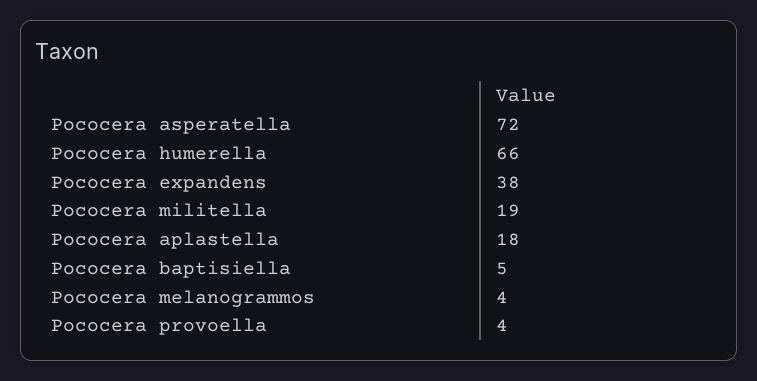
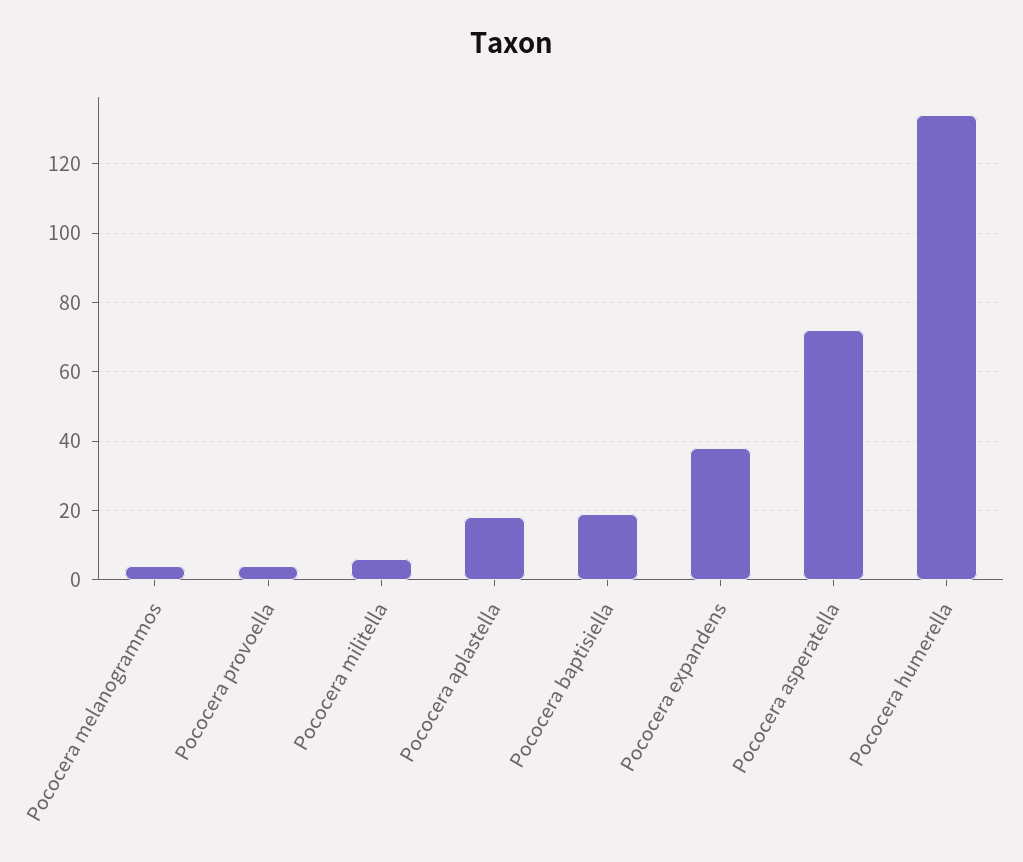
  {
    "Pococera asperatella": 72,
-   "Pococera humerella": 66,
+   "Pococera humerella": 135,
    "Pococera expandens": 38,
-   "Pococera militella": 19,
+   "Pococera militella": 5,
    "Pococera aplastella": 18,
-   "Pococera baptisiella": 5,
+   "Pococera baptisiella": 20,
    "Pococera melanogrammos": 4,
    "Pococera provoella": 4
  }

